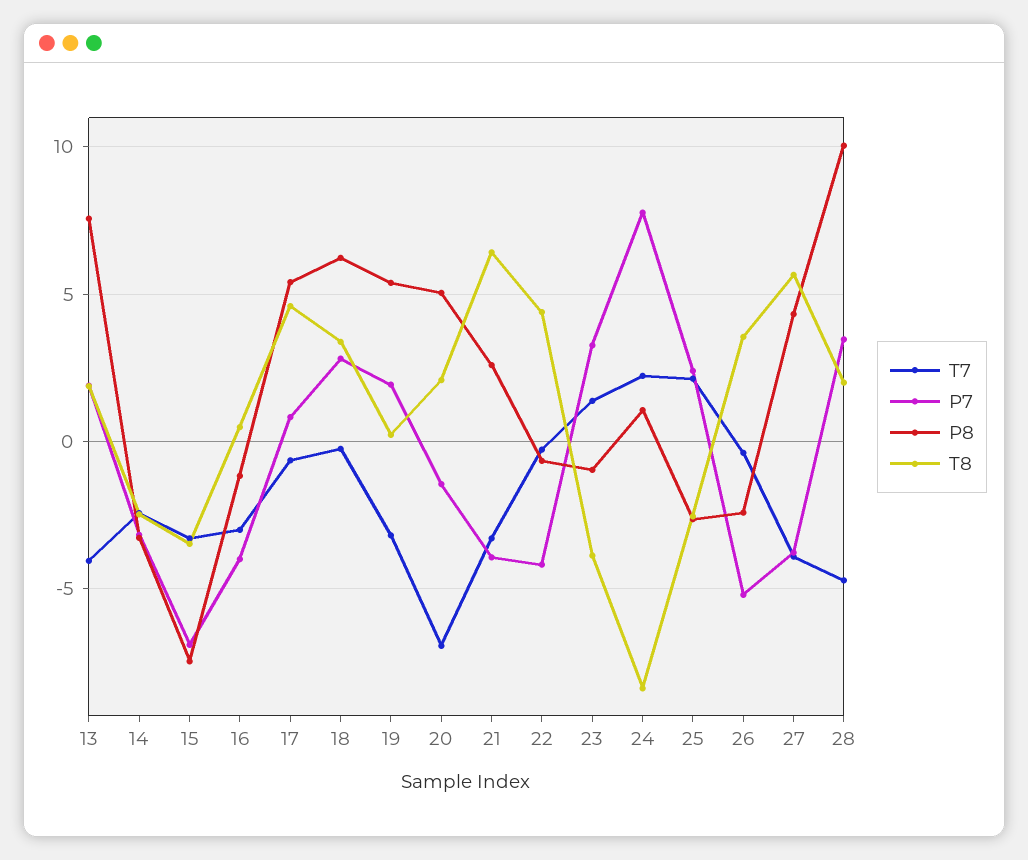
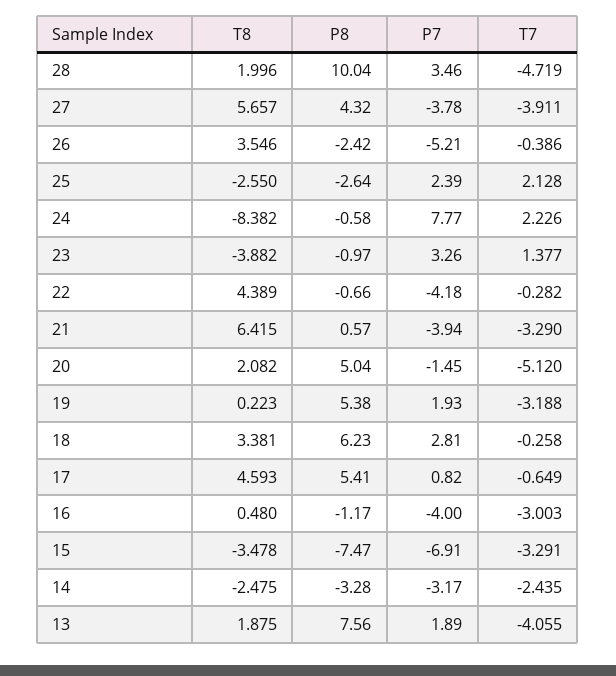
  {
    "T7": {
      "13": -4.055,
      "14": -2.435,
      "15": -3.291,
      "16": -3.003,
      "17": -0.649,
      "18": -0.258,
      "19": -3.188,
-     "20": -7,
+     "20": -5.12,
      "21": -3.29,
      "22": -0.282,
      "23": 1.377,
      "24": 2.226,
      "25": 2.128,
      "26": -0.386,
      "27": -3.911,
      "28": -4.719
    },
    "P7": {
      "13": 1.89,
      "14": -3.17,
      "15": -6.91,
      "16": -4,
      "17": 0.82,
      "18": 2.81,
      "19": 1.93,
      "20": -1.45,
      "21": -3.94,
      "22": -4.18,
      "23": 3.26,
      "24": 7.77,
      "25": 2.39,
      "26": -5.21,
      "27": -3.78,
      "28": 3.46
    },
    "P8": {
      "13": 7.56,
      "14": -3.28,
      "15": -7.47,
      "16": -1.17,
      "17": 5.41,
      "18": 6.23,
      "19": 5.38,
      "20": 5.04,
-     "21": 2.5,
+     "21": 0.57,
      "22": -0.66,
      "23": -0.97,
-     "24": 1,
+     "24": -0.58,
      "25": -2.64,
      "26": -2.42,
      "27": 4.32,
      "28": 10.04
    },
    "T8": {
      "13": 1.875,
      "14": -2.475,
      "15": -3.478,
      "16": 0.48,
      "17": 4.593,
      "18": 3.381,
      "19": 0.223,
      "20": 2.082,
      "21": 6.415,
      "22": 4.389,
      "23": -3.882,
      "24": -8.382,
      "25": -2.55,
      "26": 3.546,
      "27": 5.657,
      "28": 1.996
    }
  }

